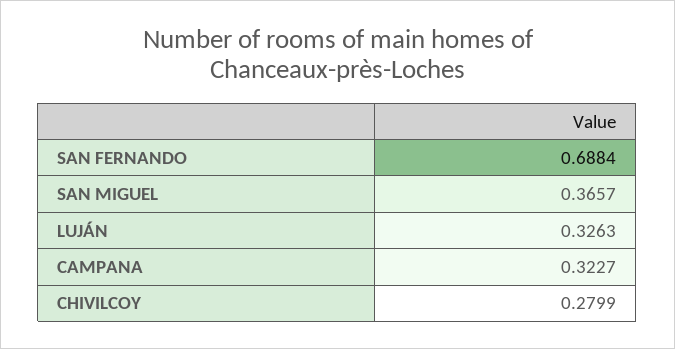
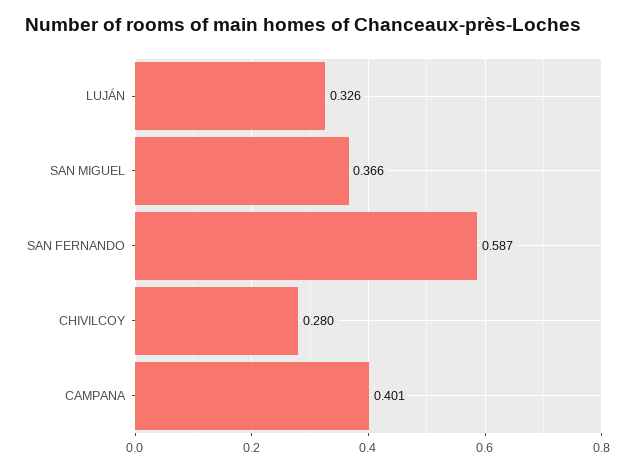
  {
-   "SAN FERNANDO": 0.6884,
+   "SAN FERNANDO": 0.587,
    "SAN MIGUEL": 0.3657,
    "LUJÁN": 0.3263,
-   "CAMPANA": 0.3227,
+   "CAMPANA": 0.401,
    "CHIVILCOY": 0.2799
  }

